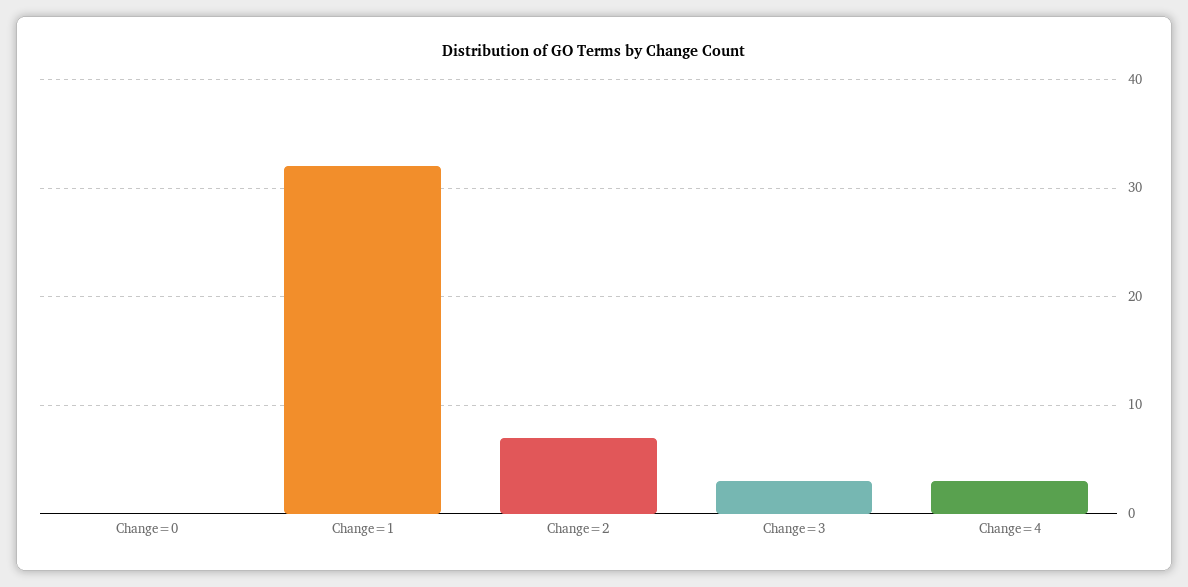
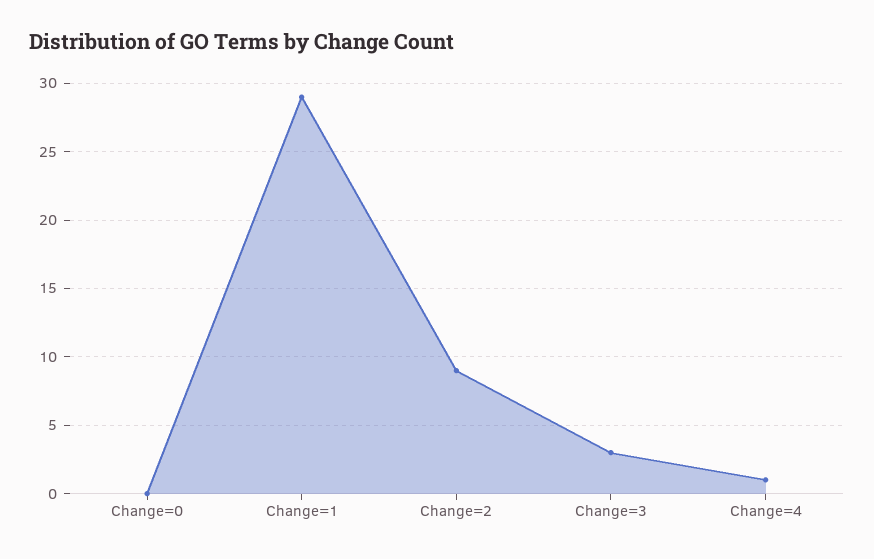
  {
    "Change=0": 0,
-   "Change=1": 32,
+   "Change=1": 29,
-   "Change=2": 7,
+   "Change=2": 9,
    "Change=3": 3,
-   "Change=4": 3
+   "Change=4": 1
  }

